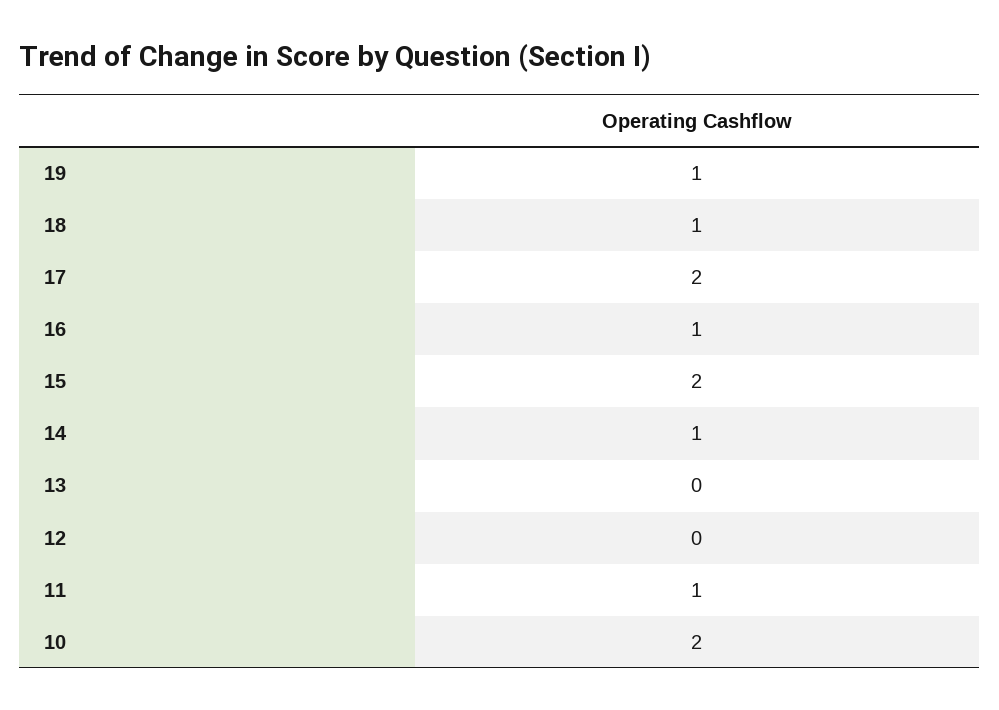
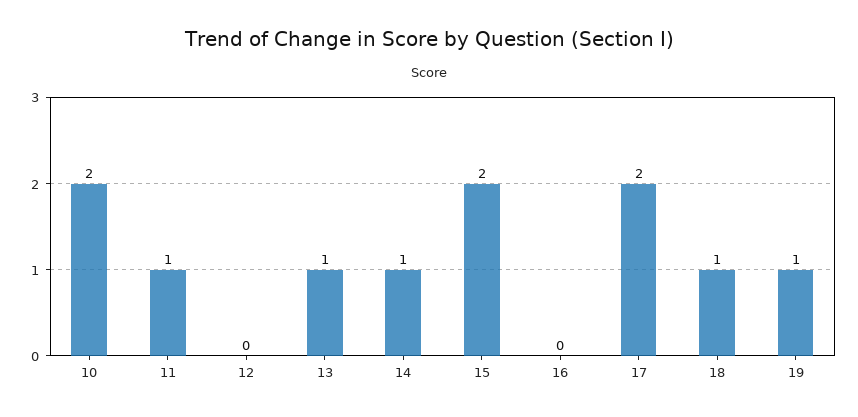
  {
    "19": 1,
    "18": 1,
    "17": 2,
-   "16": 1,
+   "16": 0,
    "15": 2,
    "14": 1,
-   "13": 0,
+   "13": 1,
    "12": 0,
    "11": 1,
    "10": 2
  }

